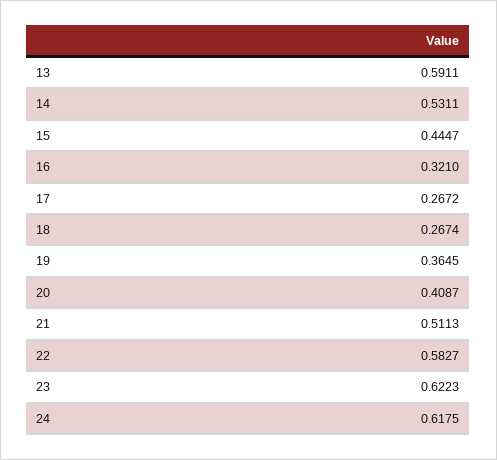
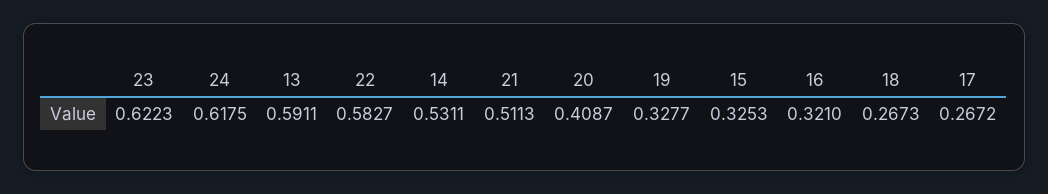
  {
    "13": 0.5911,
    "14": 0.5311,
-   "15": 0.4447,
+   "15": 0.3253,
    "16": 0.321,
    "17": 0.2672,
-   "18": 0.2674,
+   "18": 0.2673,
-   "19": 0.3645,
+   "19": 0.3277,
    "20": 0.4087,
    "21": 0.5113,
    "22": 0.5827,
    "23": 0.6223,
    "24": 0.6175
  }

